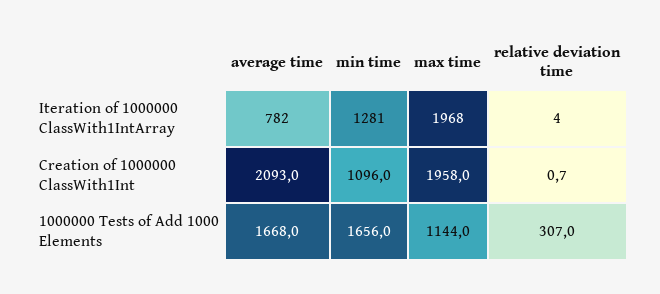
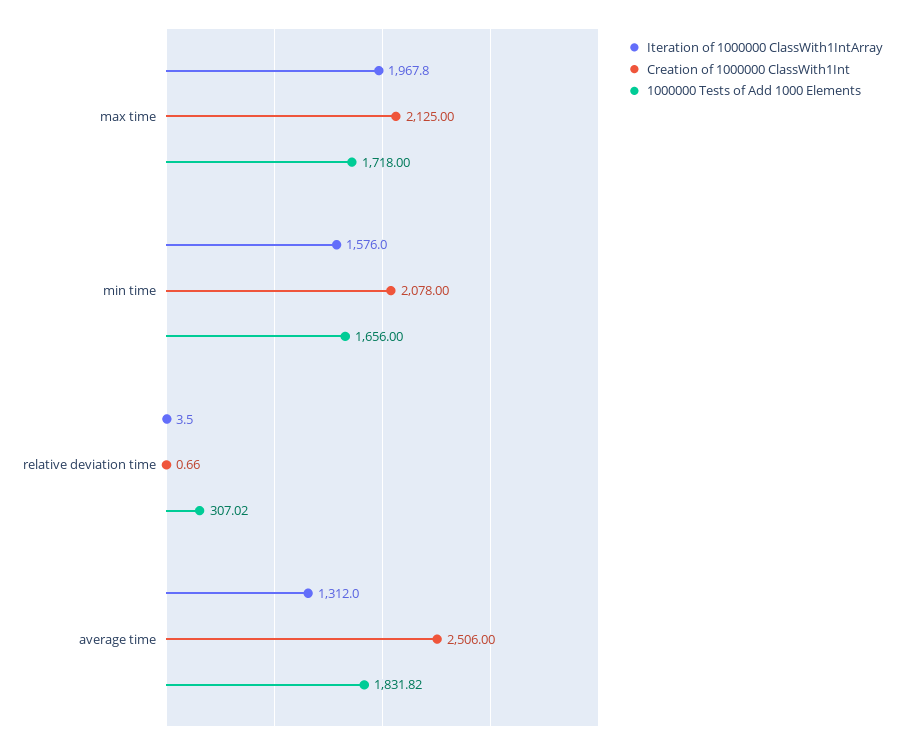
  {
    "Iteration of 1000000 ClassWith1IntArray": {
-     "average time": 782,
+     "average time": 1312,
-     "min time": 1281,
+     "min time": 1576,
      "max time": 1967.8,
      "relative deviation time": 3.5
    },
    "Creation of 1000000 ClassWith1Int": {
-     "average time": 2093,
+     "average time": 2506,
-     "min time": 1096,
+     "min time": 2078,
-     "max time": 1958,
+     "max time": 2125,
      "relative deviation time": 0.66
    },
    "1000000 Tests of Add 1000 Elements": {
-     "average time": 1668,
+     "average time": 1831.82,
      "min time": 1656,
-     "max time": 1144,
+     "max time": 1718,
      "relative deviation time": 307.02
    }
  }

